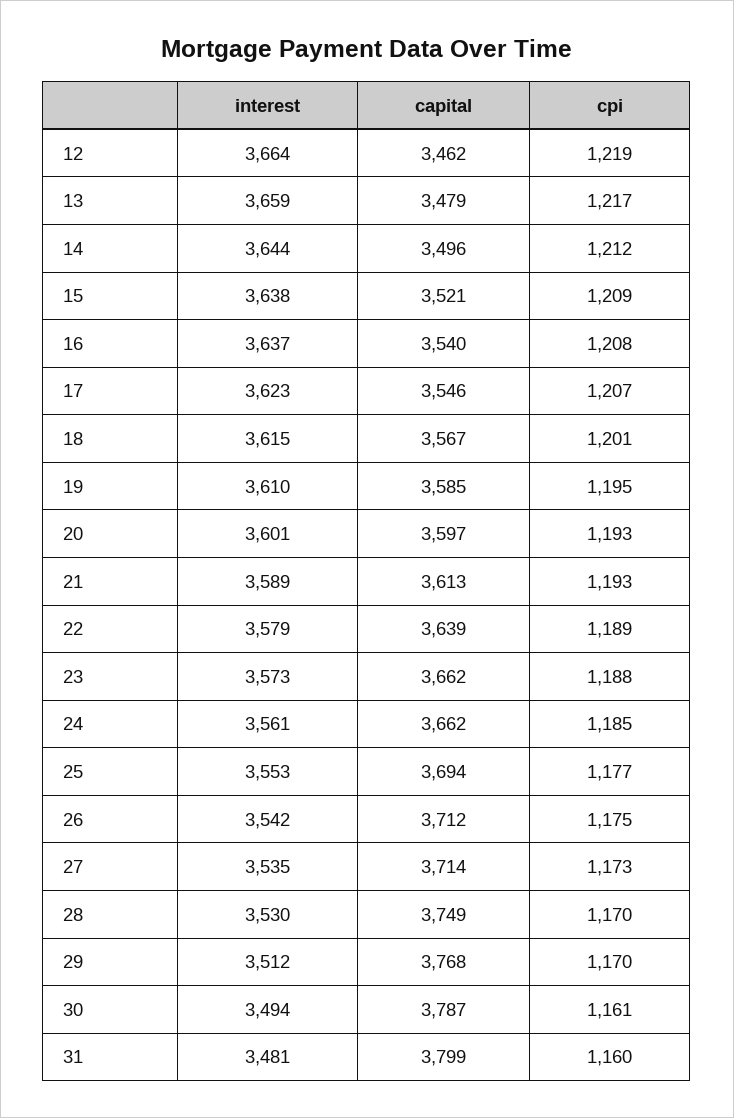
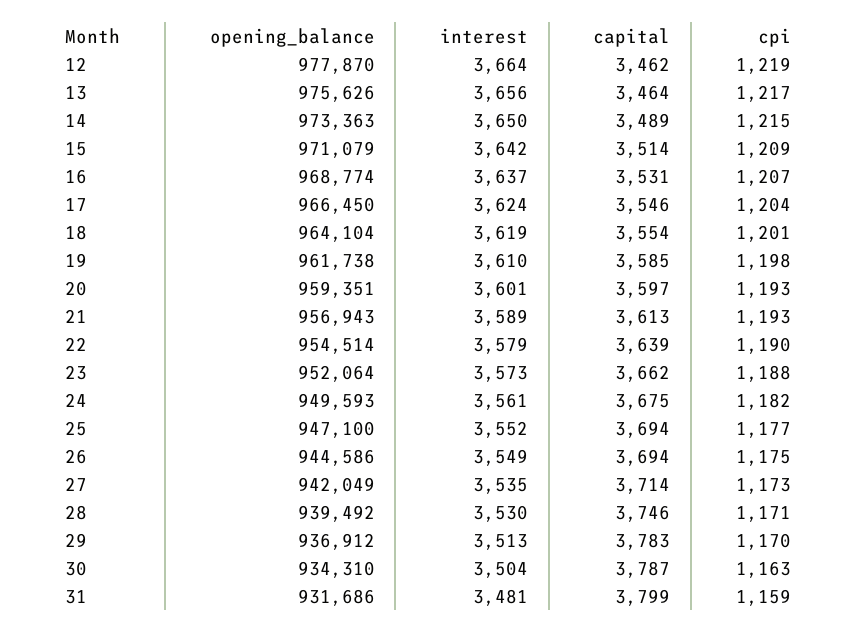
  {
    "interest": {
      "12": 3664,
-     "13": 3659,
+     "13": 3656,
-     "14": 3644,
+     "14": 3650,
-     "15": 3638,
+     "15": 3642,
      "16": 3637,
-     "17": 3623,
+     "17": 3624,
-     "18": 3615,
+     "18": 3619,
      "19": 3610,
      "20": 3601,
      "21": 3589,
      "22": 3579,
      "23": 3573,
      "24": 3561,
-     "25": 3553,
+     "25": 3552,
-     "26": 3542,
+     "26": 3549,
      "27": 3535,
      "28": 3530,
-     "29": 3512,
+     "29": 3513,
-     "30": 3494,
+     "30": 3504,
      "31": 3481
    },
    "capital": {
      "12": 3462,
-     "13": 3479,
+     "13": 3464,
-     "14": 3496,
+     "14": 3489,
-     "15": 3521,
+     "15": 3514,
-     "16": 3540,
+     "16": 3531,
      "17": 3546,
-     "18": 3567,
+     "18": 3554,
      "19": 3585,
      "20": 3597,
      "21": 3613,
      "22": 3639,
      "23": 3662,
-     "24": 3662,
+     "24": 3675,
      "25": 3694,
-     "26": 3712,
+     "26": 3694,
      "27": 3714,
-     "28": 3749,
+     "28": 3746,
-     "29": 3768,
+     "29": 3783,
      "30": 3787,
      "31": 3799
    },
    "cpi": {
      "12": 1219,
      "13": 1217,
-     "14": 1212,
+     "14": 1215,
      "15": 1209,
-     "16": 1208,
+     "16": 1207,
-     "17": 1207,
+     "17": 1204,
      "18": 1201,
-     "19": 1195,
+     "19": 1198,
      "20": 1193,
      "21": 1193,
-     "22": 1189,
+     "22": 1190,
      "23": 1188,
-     "24": 1185,
+     "24": 1182,
      "25": 1177,
      "26": 1175,
      "27": 1173,
-     "28": 1170,
+     "28": 1171,
      "29": 1170,
-     "30": 1161,
+     "30": 1163,
-     "31": 1160
+     "31": 1159
-   }
+   },
+   "opening_balance": {
+     "12": 977870,
+     "13": 975626,
+     "14": 973363,
+     "15": 971079,
+     "16": 968774,
+     "17": 966450,
+     "18": 964104,
+     "19": 961738,
+     "20": 959351,
+     "21": 956943,
+     "22": 954514,
+     "23": 952064,
+     "24": 949593,
+     "25": 947100,
+     "26": 944586,
+     "27": 942049,
+     "28": 939492,
+     "29": 936912,
+     "30": 934310,
+     "31": 931686
+   }
  }

